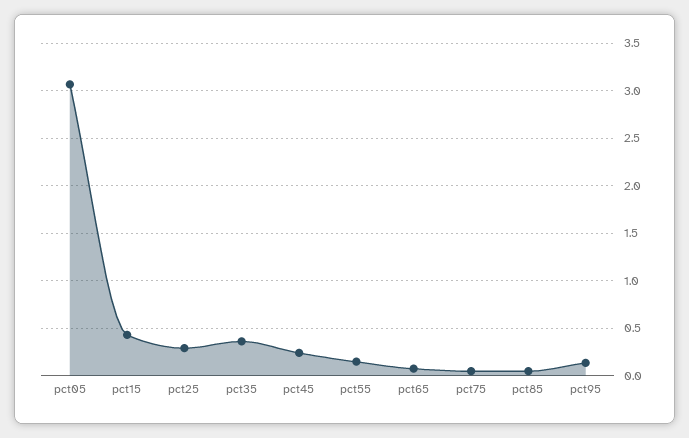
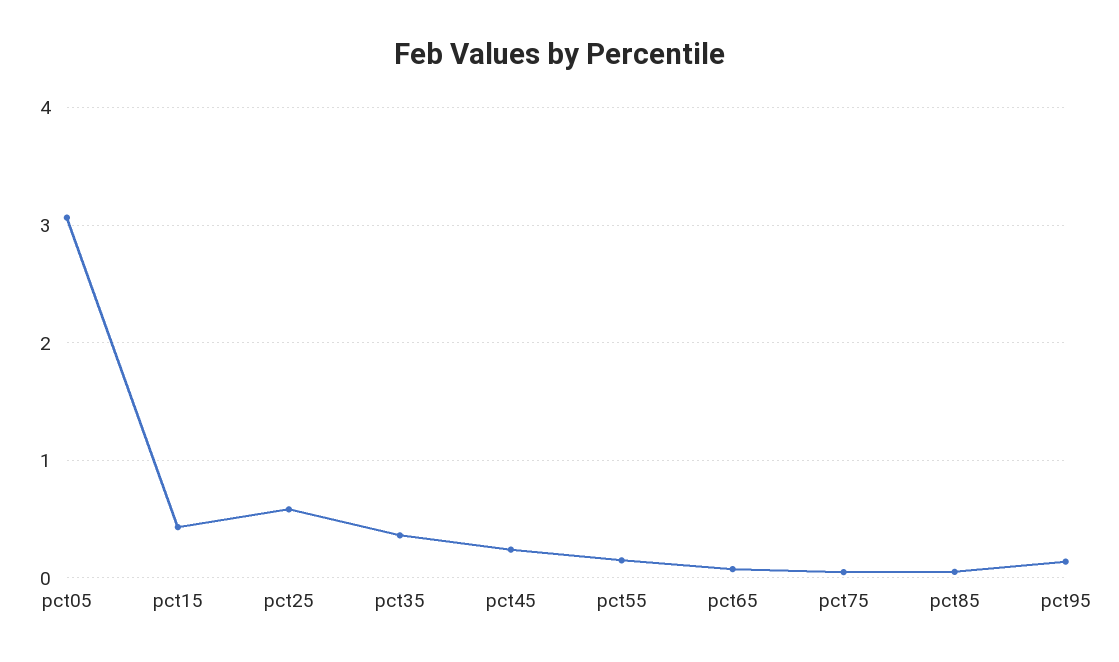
  {
    "pct05": 3.1,
    "pct15": 0.4,
-   "pct25": 0.3,
+   "pct25": 0.6,
    "pct35": 0.4,
    "pct45": 0.2,
    "pct55": 0.1,
    "pct65": 0.1,
    "pct75": 0,
    "pct85": 0.1,
    "pct95": 0.1
  }

